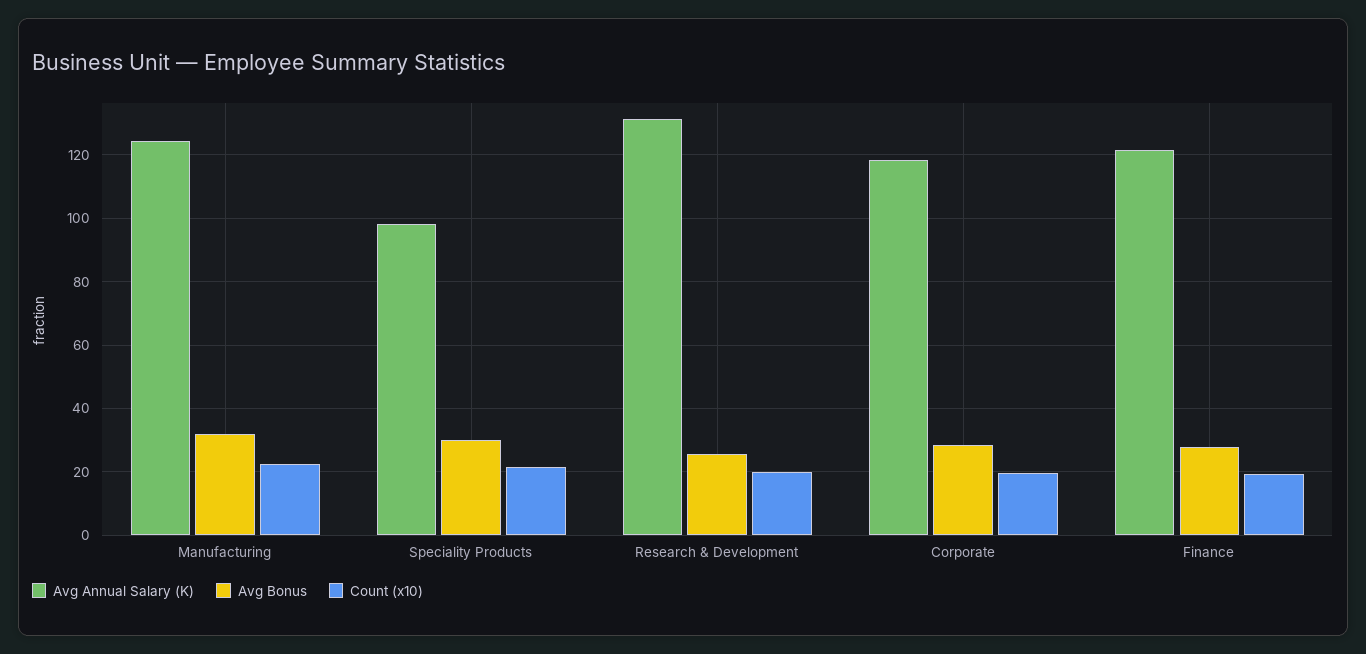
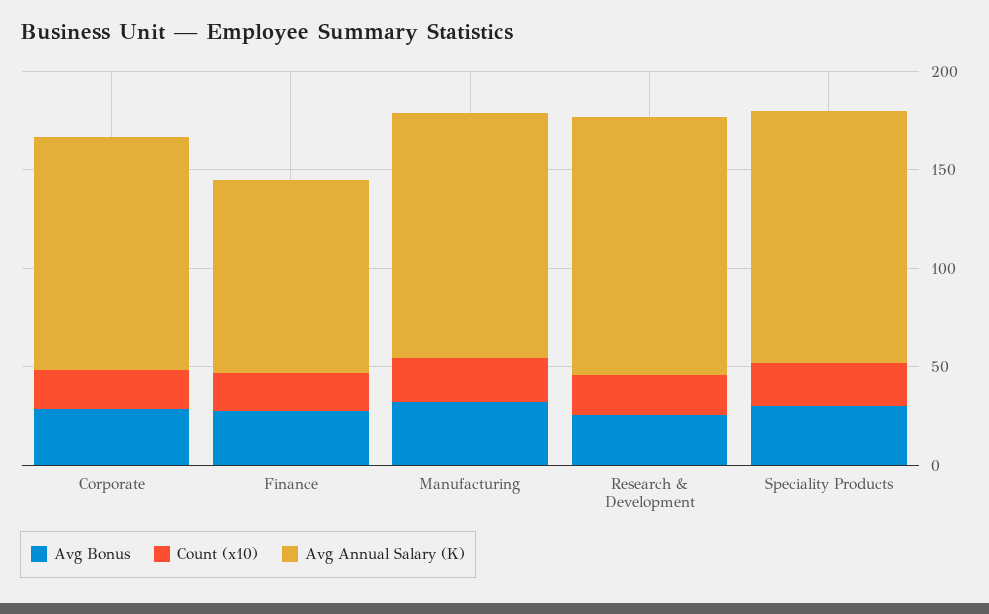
  {
    "Avg Annual Salary (K)": {
      "Manufacturing": 124,
-     "Speciality Products": 98,
+     "Speciality Products": 130,
      "Research & Development": 132,
      "Corporate": 118,
-     "Finance": 122
+     "Finance": 100
    },
    "Avg Bonus": {
      "Manufacturing": 32,
      "Speciality Products": 30,
      "Research & Development": 26,
      "Corporate": 28,
      "Finance": 28
    },
    "Count (x10)": {
      "Manufacturing": 22,
      "Speciality Products": 22,
      "Research & Development": 20,
      "Corporate": 20,
      "Finance": 20
    }
  }

